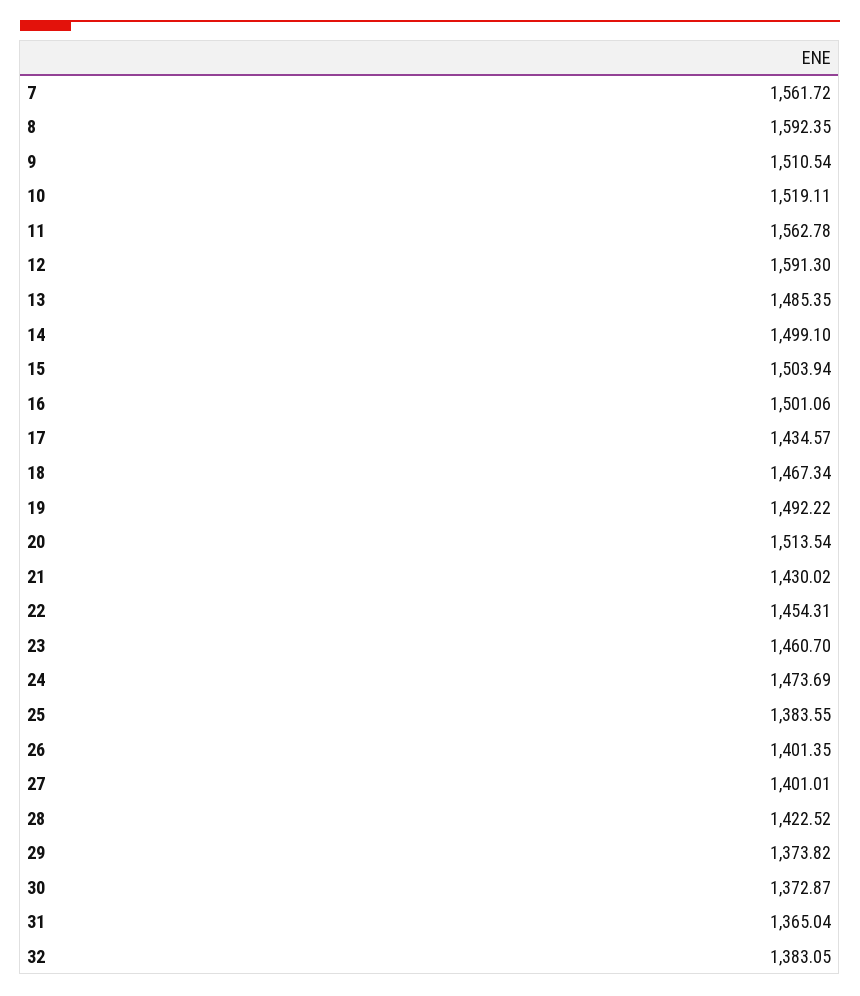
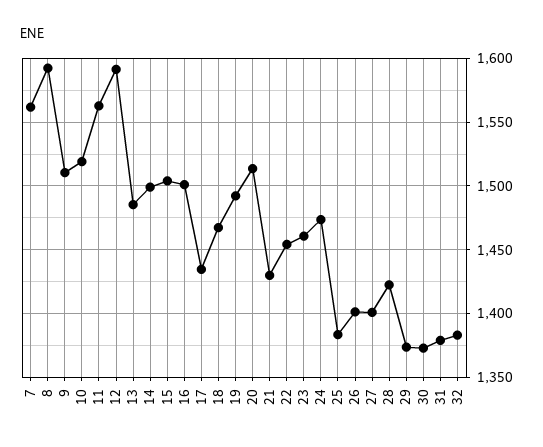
  {
    "7": 1561.72,
    "8": 1592.35,
    "9": 1510.54,
    "10": 1519.11,
    "11": 1562.78,
    "12": 1591.3,
    "13": 1485.35,
    "14": 1499.1,
    "15": 1503.94,
    "16": 1501.06,
    "17": 1434.57,
    "18": 1467.34,
    "19": 1492.22,
    "20": 1513.54,
    "21": 1430.02,
    "22": 1454.31,
    "23": 1460.7,
    "24": 1473.69,
    "25": 1383.55,
    "26": 1401.35,
    "27": 1401.01,
    "28": 1422.52,
    "29": 1373.82,
    "30": 1372.87,
-   "31": 1365.04,
+   "31": 1380,
    "32": 1383.05
  }

